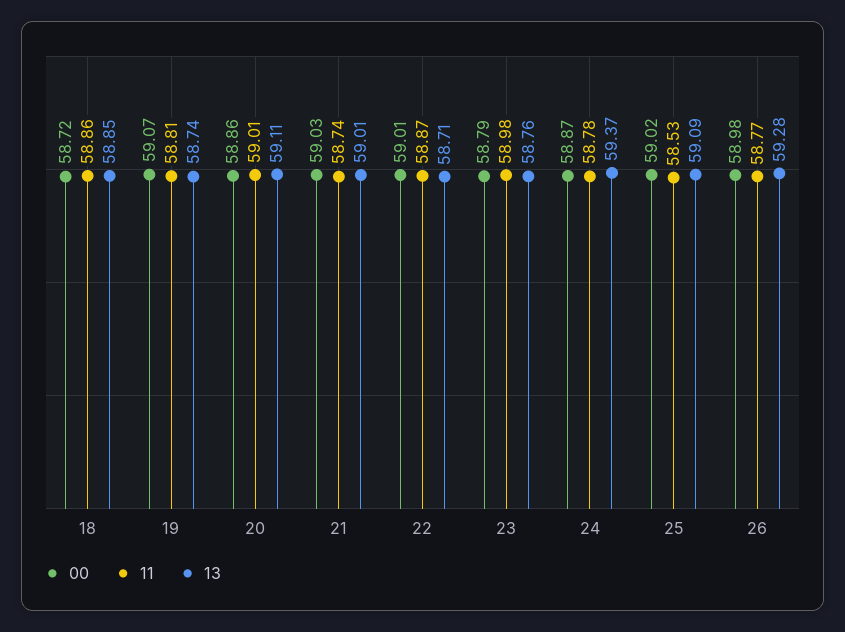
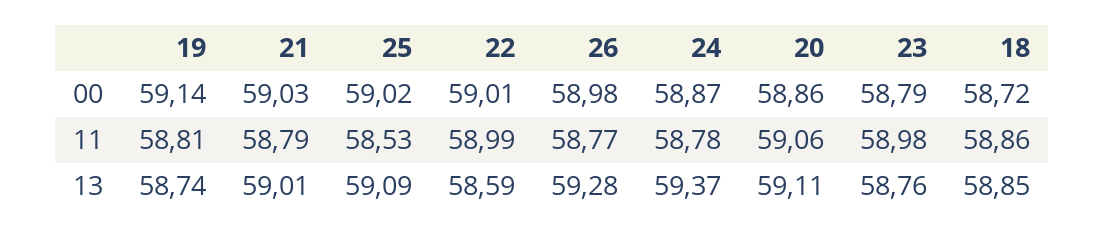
  {
    "00": {
      "18": 58.72,
-     "19": 59.07,
+     "19": 59.14,
      "20": 58.86,
      "21": 59.03,
      "22": 59.01,
      "23": 58.79,
      "24": 58.87,
      "25": 59.02,
      "26": 58.98
    },
    "11": {
      "18": 58.86,
      "19": 58.81,
-     "20": 59.01,
+     "20": 59.06,
-     "21": 58.74,
+     "21": 58.79,
-     "22": 58.87,
+     "22": 58.99,
      "23": 58.98,
      "24": 58.78,
      "25": 58.53,
      "26": 58.77
    },
    "13": {
      "18": 58.85,
      "19": 58.74,
      "20": 59.11,
      "21": 59.01,
-     "22": 58.71,
+     "22": 58.59,
      "23": 58.76,
      "24": 59.37,
      "25": 59.09,
      "26": 59.28
    }
  }

